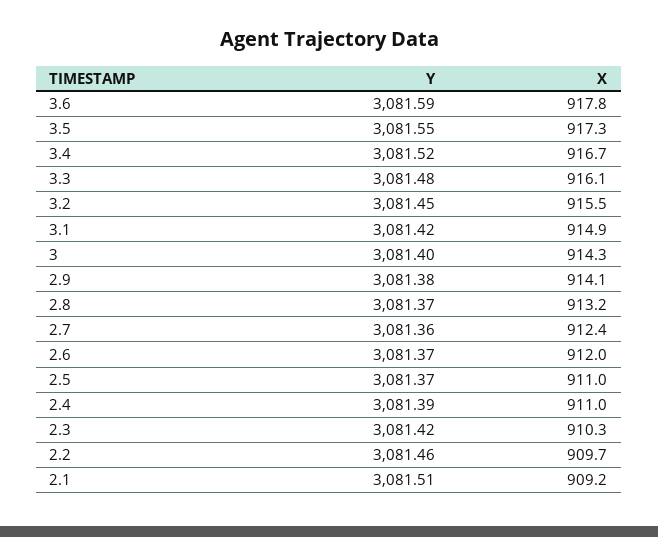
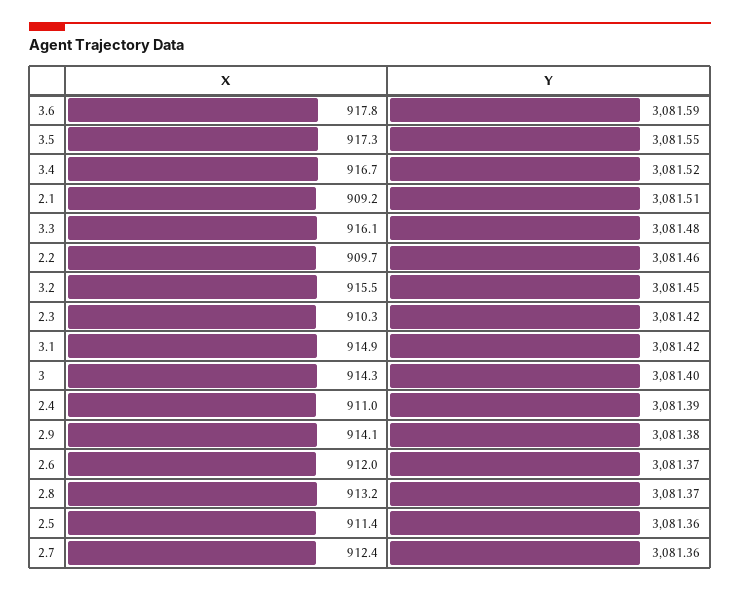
  {
    "Y": {
      "3.6": 3081.59,
      "3.5": 3081.55,
      "3.4": 3081.52,
      "3.3": 3081.48,
      "3.2": 3081.45,
      "3.1": 3081.42,
      "3": 3081.4,
      "2.9": 3081.38,
      "2.8": 3081.37,
      "2.7": 3081.36,
      "2.6": 3081.37,
-     "2.5": 3081.37,
+     "2.5": 3081.36,
      "2.4": 3081.39,
      "2.3": 3081.42,
      "2.2": 3081.46,
      "2.1": 3081.51
    },
    "X": {
      "3.6": 917.8,
      "3.5": 917.3,
      "3.4": 916.7,
      "3.3": 916.1,
      "3.2": 915.5,
      "3.1": 914.9,
      "3": 914.3,
      "2.9": 914.1,
      "2.8": 913.2,
      "2.7": 912.4,
      "2.6": 912,
-     "2.5": 911,
+     "2.5": 911.4,
      "2.4": 911,
      "2.3": 910.3,
      "2.2": 909.7,
      "2.1": 909.2
    }
  }

